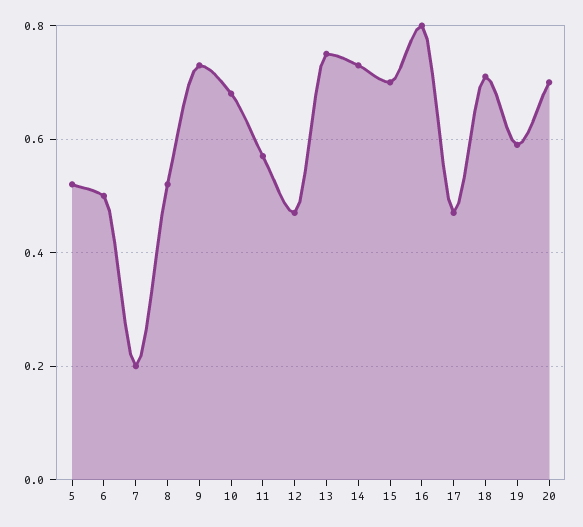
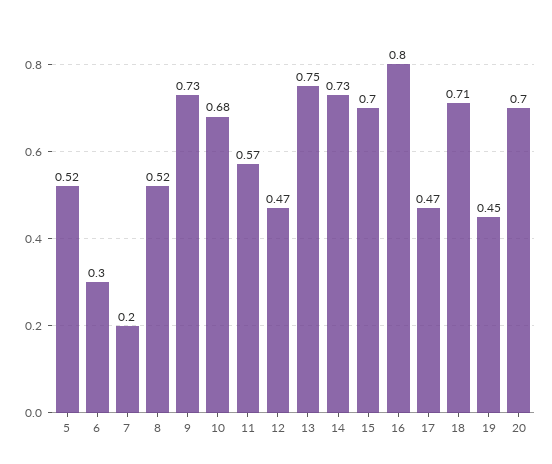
  {
    "5": 0.52,
-   "6": 0.5,
+   "6": 0.3,
    "7": 0.2,
    "8": 0.52,
    "9": 0.73,
    "10": 0.68,
    "11": 0.57,
    "12": 0.47,
    "13": 0.75,
    "14": 0.73,
    "15": 0.7,
    "16": 0.8,
    "17": 0.47,
    "18": 0.71,
-   "19": 0.6,
+   "19": 0.45,
    "20": 0.7
  }

